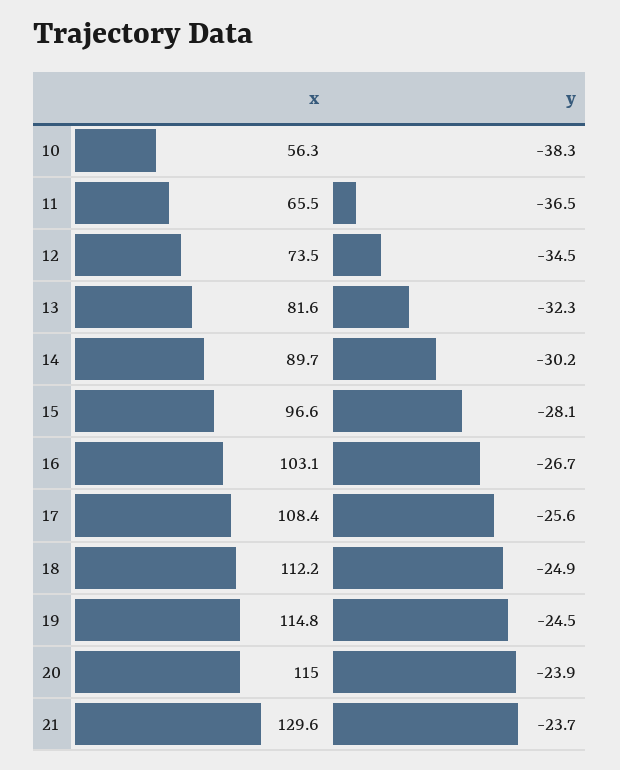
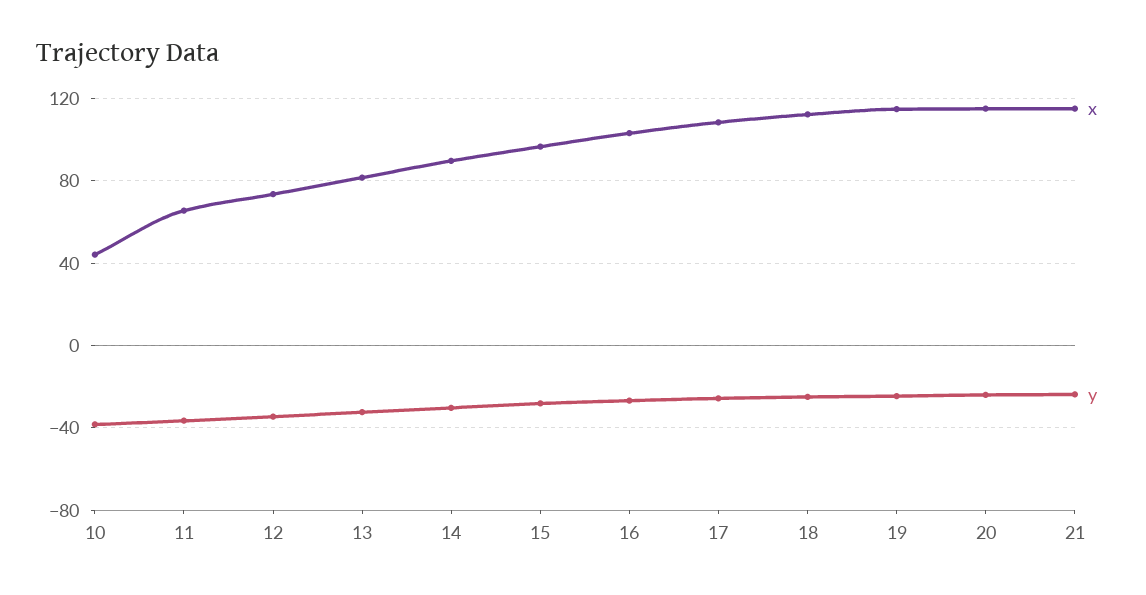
  {
    "x": {
-     "10": 56.3,
+     "10": 45,
      "11": 65.5,
      "12": 73.5,
      "13": 81.6,
      "14": 89.7,
      "15": 96.6,
      "16": 103.1,
      "17": 108.4,
      "18": 112.2,
      "19": 114.8,
      "20": 115,
-     "21": 129.6
+     "21": 115
    },
    "y": {
      "10": -38.3,
      "11": -36.5,
      "12": -34.5,
      "13": -32.3,
      "14": -30.2,
      "15": -28.1,
      "16": -26.7,
      "17": -25.6,
      "18": -24.9,
      "19": -24.5,
      "20": -23.9,
      "21": -23.7
    }
  }

